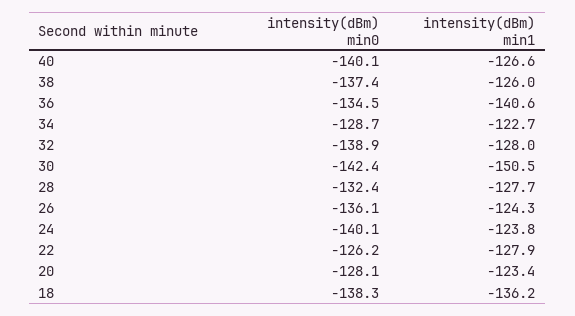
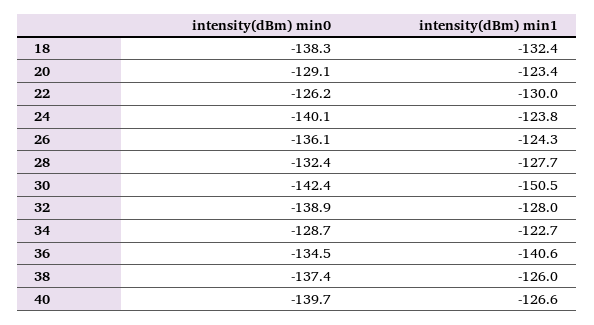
  {
    "intensity(dBm) min0": {
-     "40": -140.1,
+     "40": -139.7,
      "38": -137.4,
      "36": -134.5,
      "34": -128.7,
      "32": -138.9,
      "30": -142.4,
      "28": -132.4,
      "26": -136.1,
      "24": -140.1,
      "22": -126.2,
-     "20": -128.1,
+     "20": -129.1,
      "18": -138.3
    },
    "intensity(dBm) min1": {
      "40": -126.6,
      "38": -126,
      "36": -140.6,
      "34": -122.7,
      "32": -128,
      "30": -150.5,
      "28": -127.7,
      "26": -124.3,
      "24": -123.8,
-     "22": -127.9,
+     "22": -130,
      "20": -123.4,
-     "18": -136.2
+     "18": -132.4
    }
  }

